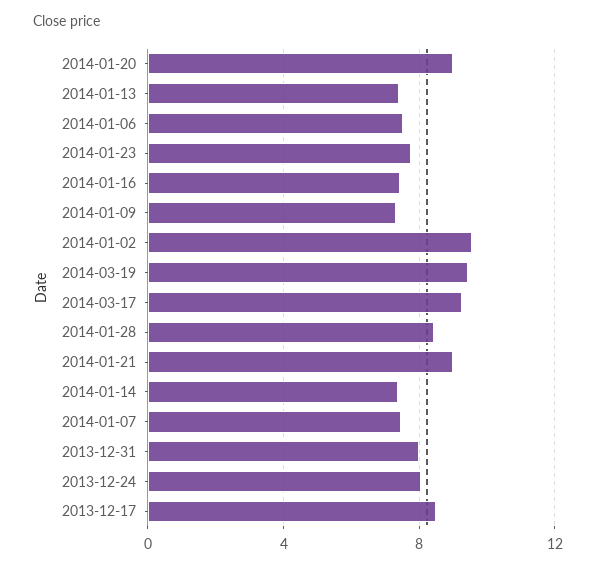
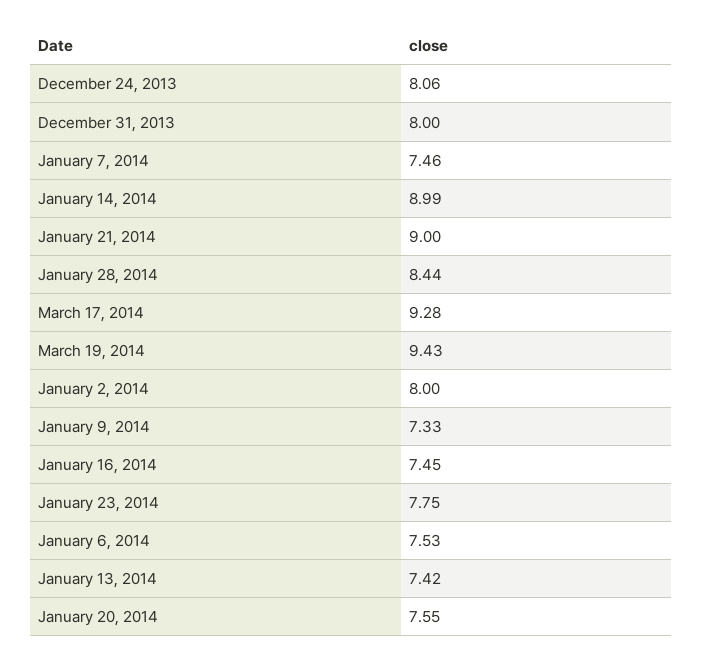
  {
-   "2014-01-20": 9,
+   "2014-01-20": 7.55,
    "2014-01-13": 7.42,
    "2014-01-06": 7.53,
    "2014-01-23": 7.75,
    "2014-01-16": 7.45,
    "2014-01-09": 7.33,
-   "2014-01-02": 9.5,
+   "2014-01-02": 8,
    "2014-03-19": 9.43,
    "2014-03-17": 9.28,
    "2014-01-28": 8.44,
    "2014-01-21": 9,
-   "2014-01-14": 7.5,
+   "2014-01-14": 8.99,
    "2014-01-07": 7.46,
    "2013-12-31": 8,
-   "2013-12-24": 8.06,
+   "2013-12-24": 8.06
-   "2013-12-17": 8.5
  }

